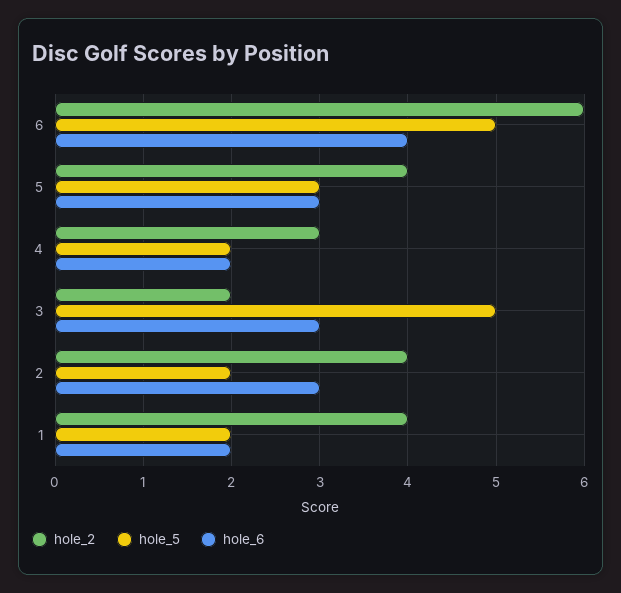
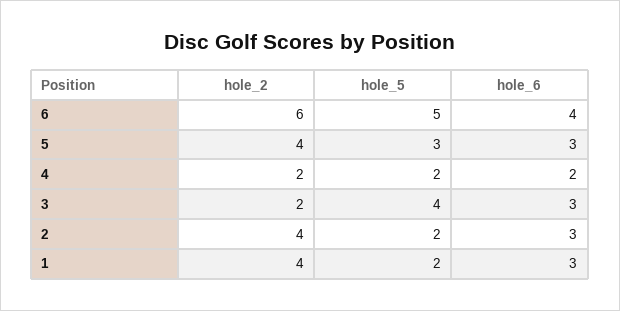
  {
    "hole_2": {
      "6": 6,
      "5": 4,
-     "4": 3,
+     "4": 2,
      "3": 2,
      "2": 4,
      "1": 4
    },
    "hole_5": {
      "6": 5,
      "5": 3,
      "4": 2,
-     "3": 5,
+     "3": 4,
      "2": 2,
      "1": 2
    },
    "hole_6": {
      "6": 4,
      "5": 3,
      "4": 2,
      "3": 3,
      "2": 3,
-     "1": 2
+     "1": 3
    }
  }

